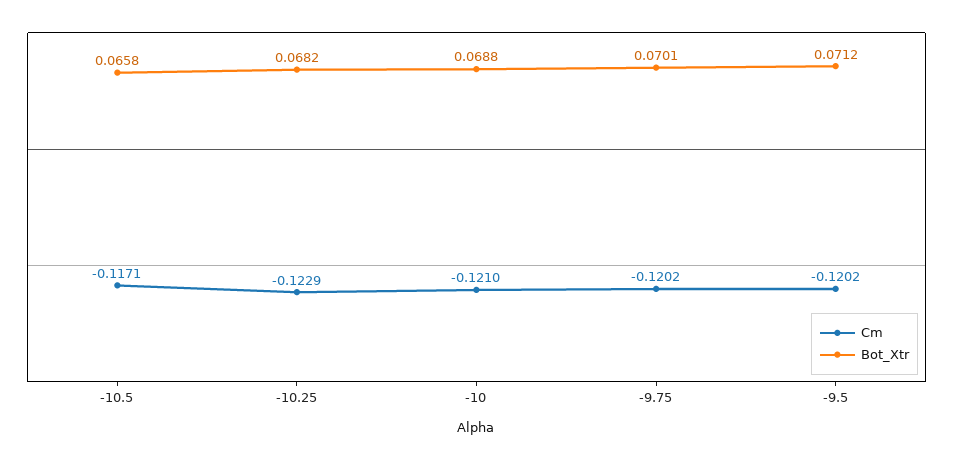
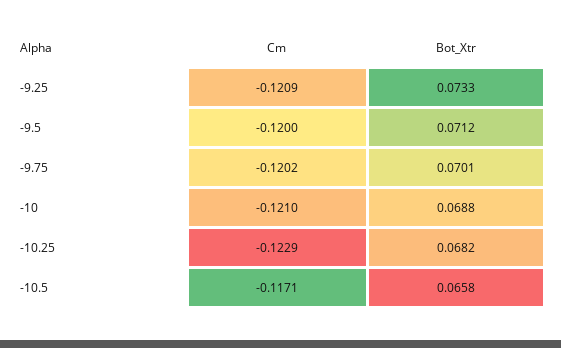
  {
    "Cm": {
      "-10.5": -0.1171,
      "-10.25": -0.1229,
      "-10": -0.121,
      "-9.75": -0.1202,
-     "-9.5": -0.1202
+     "-9.5": -0.12,
+     "-9.25": -0.1209
    },
    "Bot_Xtr": {
      "-10.5": 0.0658,
      "-10.25": 0.0682,
      "-10": 0.0688,
      "-9.75": 0.0701,
-     "-9.5": 0.0712
+     "-9.5": 0.0712,
+     "-9.25": 0.0733
    }
  }

